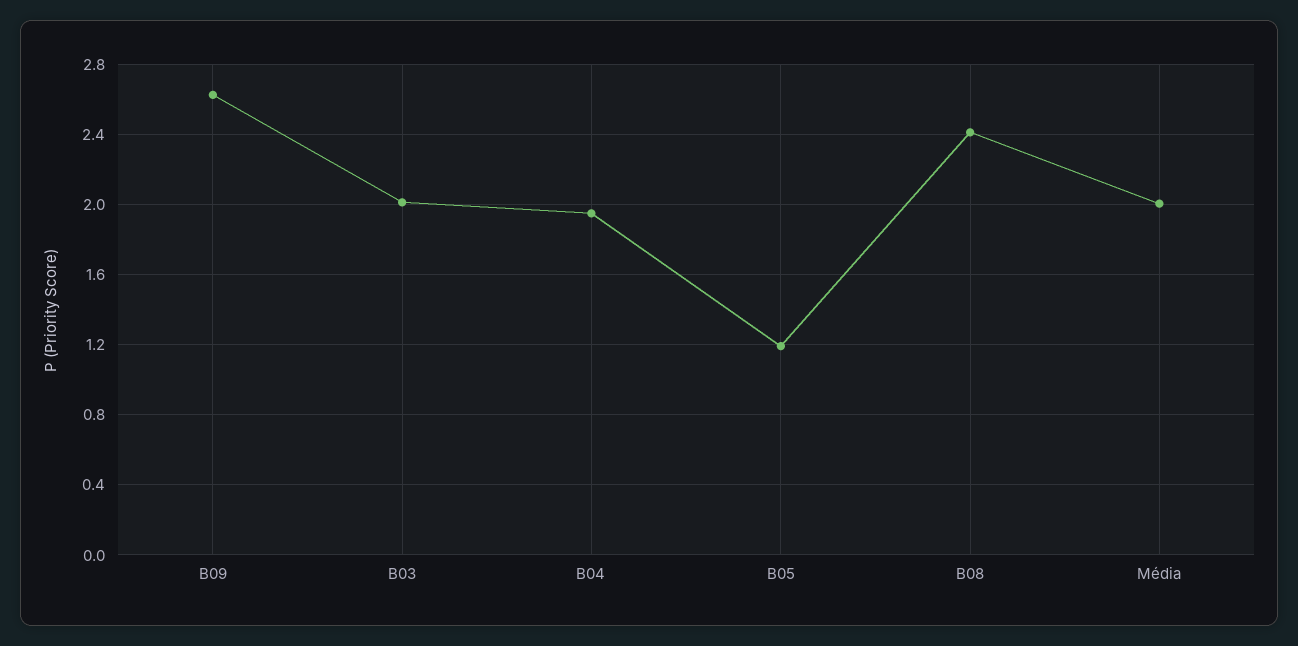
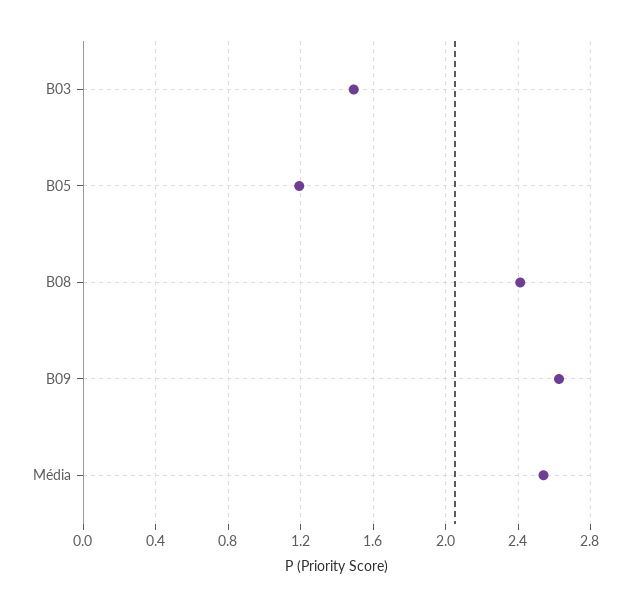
  {
    "B09": 2.65,
-   "B03": 2,
+   "B03": 1.5,
-   "B04": 1.95,
    "B05": 1.2,
    "B08": 2.4,
-   "Média": 2
+   "Média": 2.55
  }

